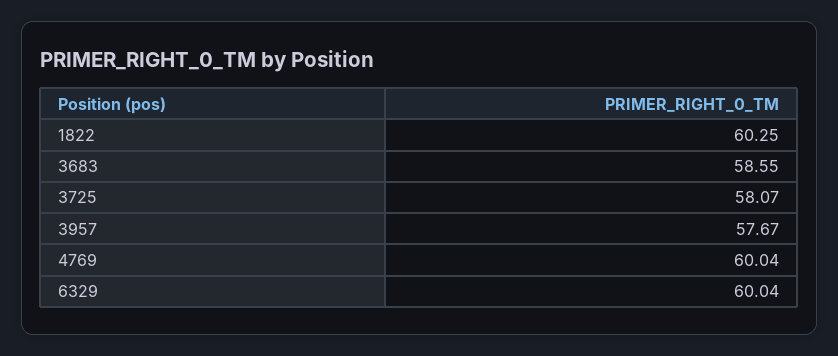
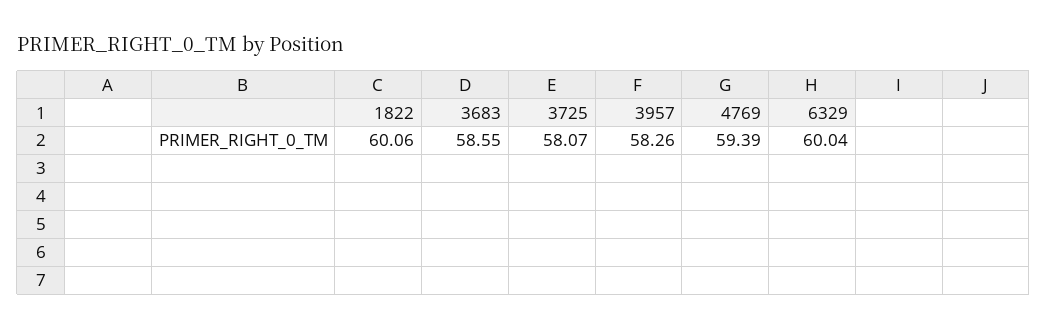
  {
-   "1822": 60.25,
+   "1822": 60.06,
    "3683": 58.55,
    "3725": 58.07,
-   "3957": 57.67,
+   "3957": 58.26,
-   "4769": 60.04,
+   "4769": 59.39,
    "6329": 60.04
  }

